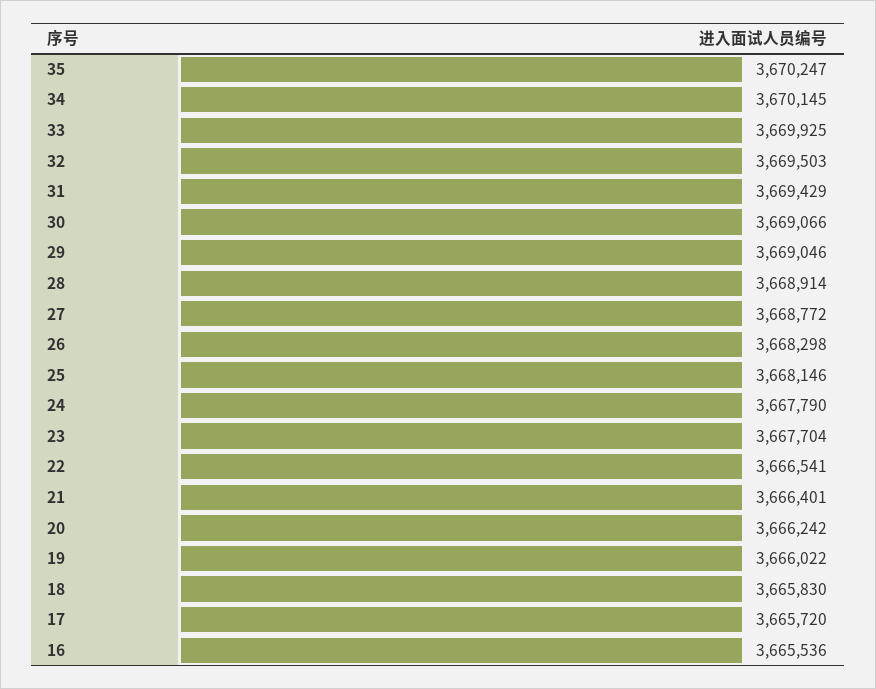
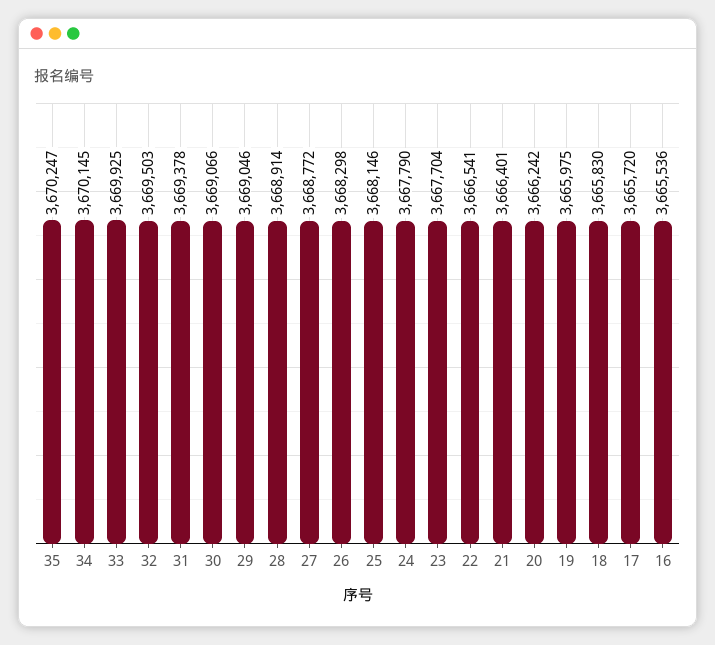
  {
    "35": 3670247,
    "34": 3670145,
    "33": 3669925,
    "32": 3669503,
-   "31": 3669429,
+   "31": 3669378,
    "30": 3669066,
    "29": 3669046,
    "28": 3668914,
    "27": 3668772,
    "26": 3668298,
    "25": 3668146,
    "24": 3667790,
    "23": 3667704,
    "22": 3666541,
    "21": 3666401,
    "20": 3666242,
-   "19": 3666022,
+   "19": 3665975,
    "18": 3665830,
    "17": 3665720,
    "16": 3665536
  }

